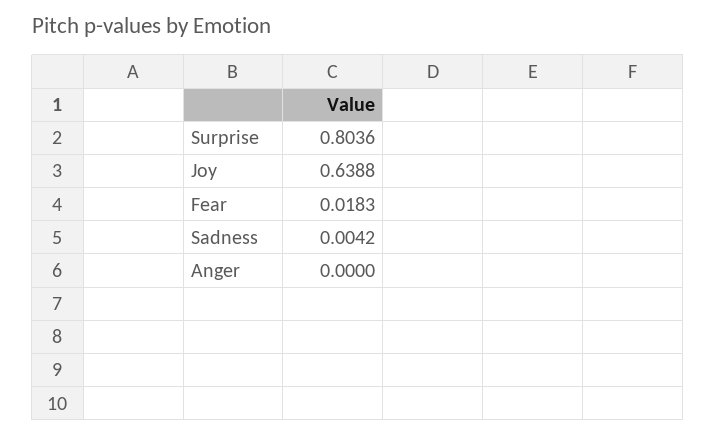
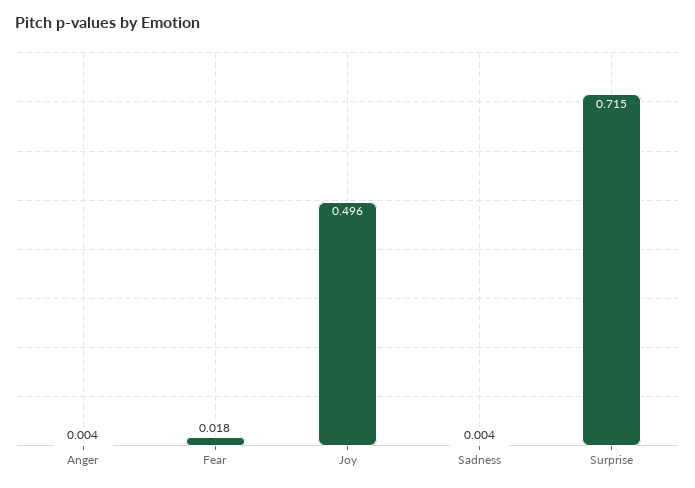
  {
-   "Surprise": 0.8036,
+   "Surprise": 0.715,
-   "Joy": 0.6388,
+   "Joy": 0.496,
    "Fear": 0.0183,
    "Sadness": 0.0042,
-   "Anger": 0
+   "Anger": 0.004
  }

